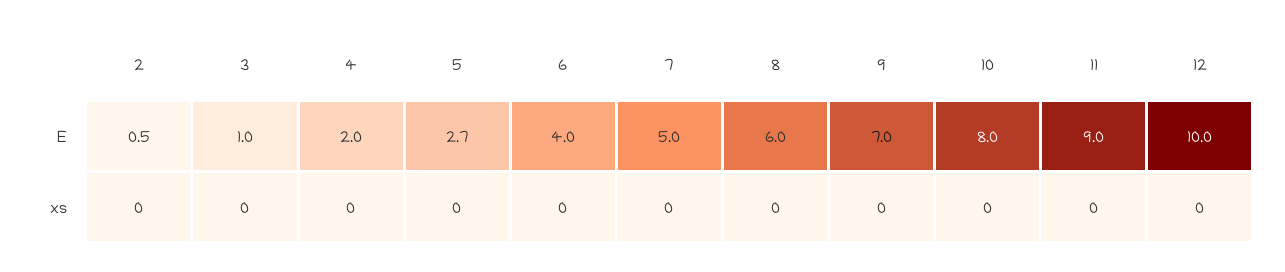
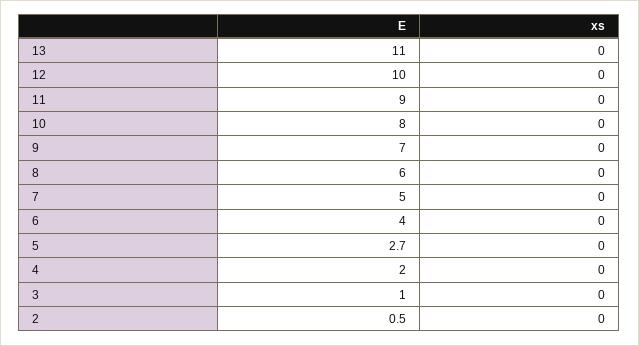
  {
    "2": {
      "E": 0.5,
      "xs": 0
    },
    "3": {
      "E": 1,
      "xs": 0
    },
    "4": {
      "E": 2,
      "xs": 0
    },
    "5": {
      "E": 2.7,
      "xs": 0
    },
    "6": {
      "E": 4,
      "xs": 0
    },
    "7": {
      "E": 5,
      "xs": 0
    },
    "8": {
      "E": 6,
      "xs": 0
    },
    "9": {
      "E": 7,
      "xs": 0
    },
    "10": {
      "E": 8,
      "xs": 0
    },
    "11": {
      "E": 9,
      "xs": 0
    },
    "12": {
      "E": 10,
      "xs": 0
-   }
+   },
+   "13": {
+     "E": 11,
+     "xs": 0
+   }
  }

